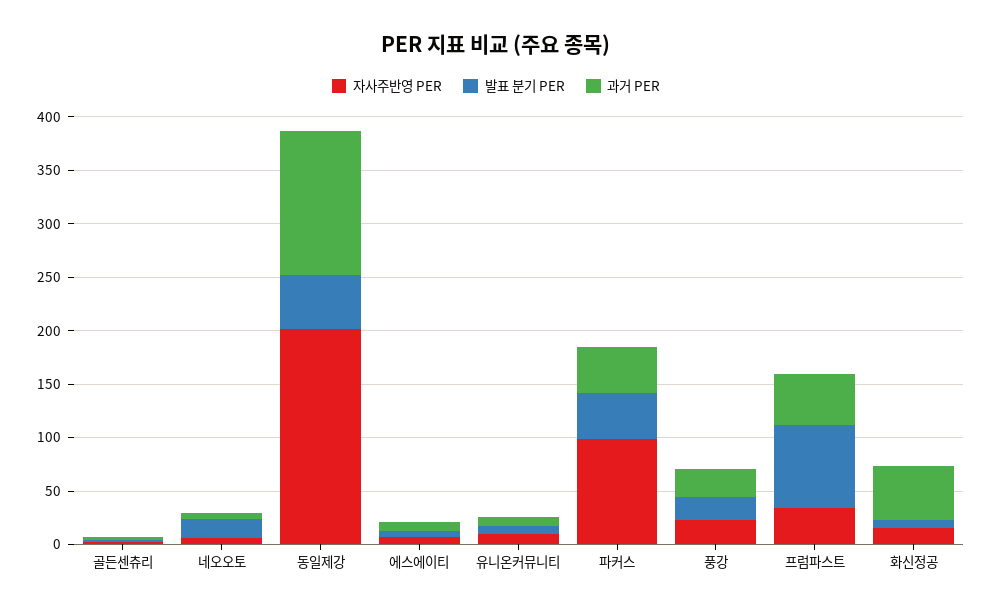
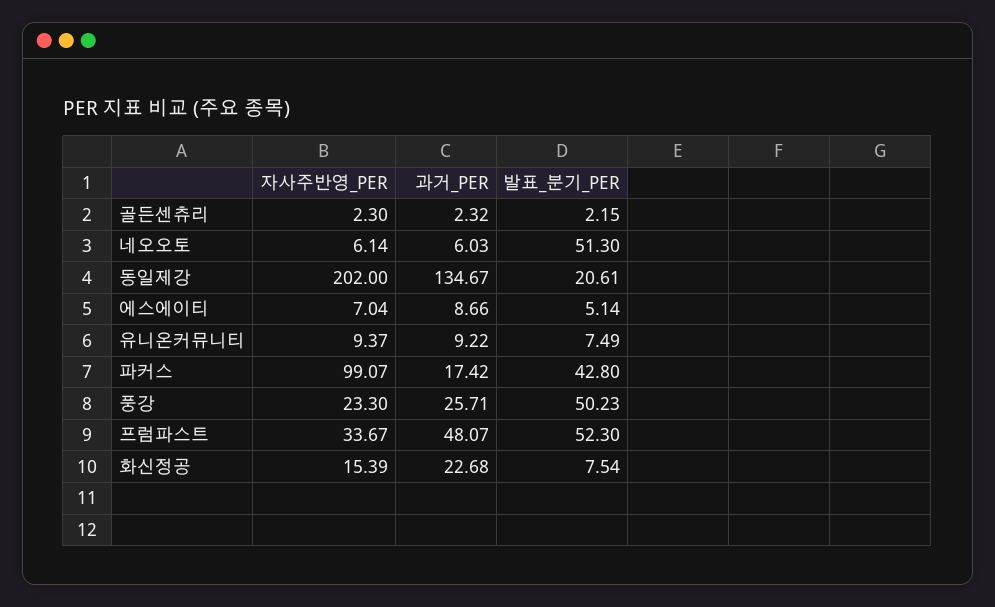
  {
    "자사주반영 PER": {
      "골든센츄리": 2.3,
      "네오오토": 6.14,
      "동일제강": 202,
      "에스에이티": 7.04,
      "유니온커뮤니티": 9.37,
      "파커스": 99.07,
      "풍강": 23.3,
      "프럼파스트": 33.67,
      "화신정공": 15.39
    },
    "발표 분기 PER": {
      "골든센츄리": 2.15,
-     "네오오토": 20,
+     "네오오토": 51.3,
-     "동일제강": 50,
+     "동일제강": 20.61,
      "에스에이티": 5.14,
      "유니온커뮤니티": 7.49,
      "파커스": 42.8,
-     "풍강": 20,
+     "풍강": 50.23,
-     "프럼파스트": 80,
+     "프럼파스트": 52.3,
      "화신정공": 7.54
    },
    "과거 PER": {
      "골든센츄리": 2.32,
      "네오오토": 6.03,
      "동일제강": 134.67,
      "에스에이티": 8.66,
      "유니온커뮤니티": 9.22,
-     "파커스": 40,
+     "파커스": 17.42,
      "풍강": 25.71,
      "프럼파스트": 48.07,
-     "화신정공": 50
+     "화신정공": 22.68
    }
  }

